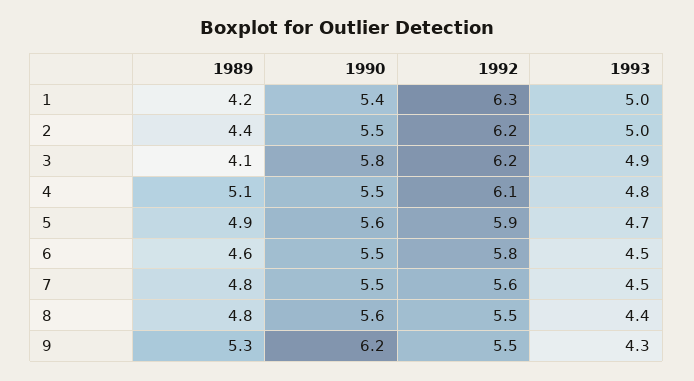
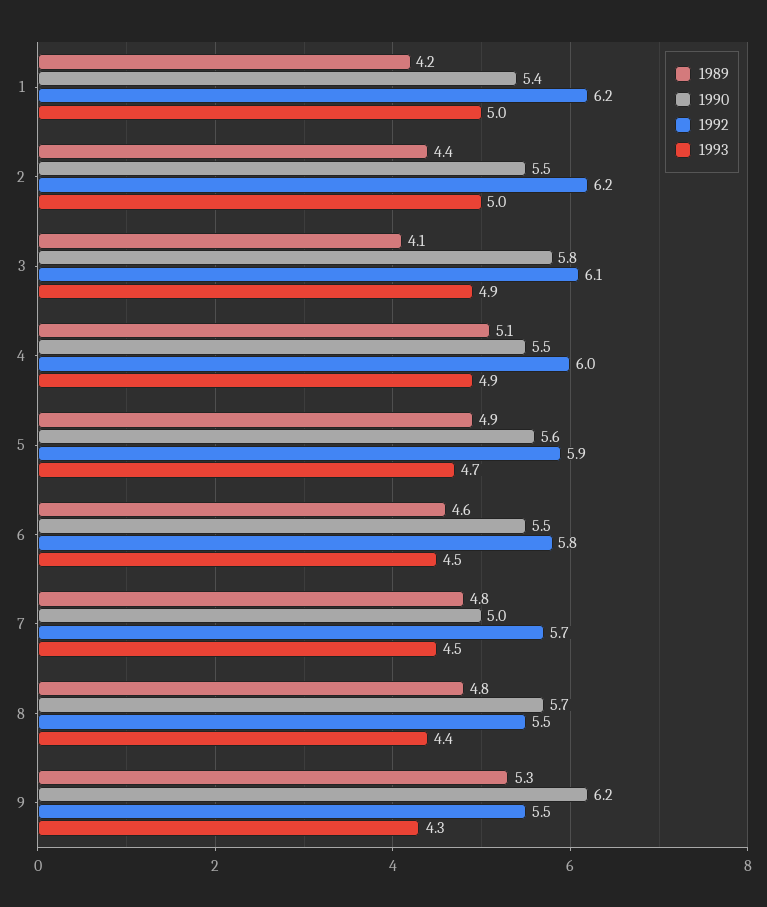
  {
    "1989": {
      "1": 4.2,
      "2": 4.4,
      "3": 4.1,
      "4": 5.1,
      "5": 4.9,
      "6": 4.6,
      "7": 4.8,
      "8": 4.8,
      "9": 5.3
    },
    "1990": {
      "1": 5.4,
      "2": 5.5,
      "3": 5.8,
      "4": 5.5,
      "5": 5.6,
      "6": 5.5,
-     "7": 5.5,
+     "7": 5,
-     "8": 5.6,
+     "8": 5.7,
      "9": 6.2
    },
    "1992": {
-     "1": 6.3,
+     "1": 6.2,
      "2": 6.2,
-     "3": 6.2,
+     "3": 6.1,
-     "4": 6.1,
+     "4": 6,
      "5": 5.9,
      "6": 5.8,
-     "7": 5.6,
+     "7": 5.7,
      "8": 5.5,
      "9": 5.5
    },
    "1993": {
      "1": 5,
      "2": 5,
      "3": 4.9,
-     "4": 4.8,
+     "4": 4.9,
      "5": 4.7,
      "6": 4.5,
      "7": 4.5,
      "8": 4.4,
      "9": 4.3
    }
  }

